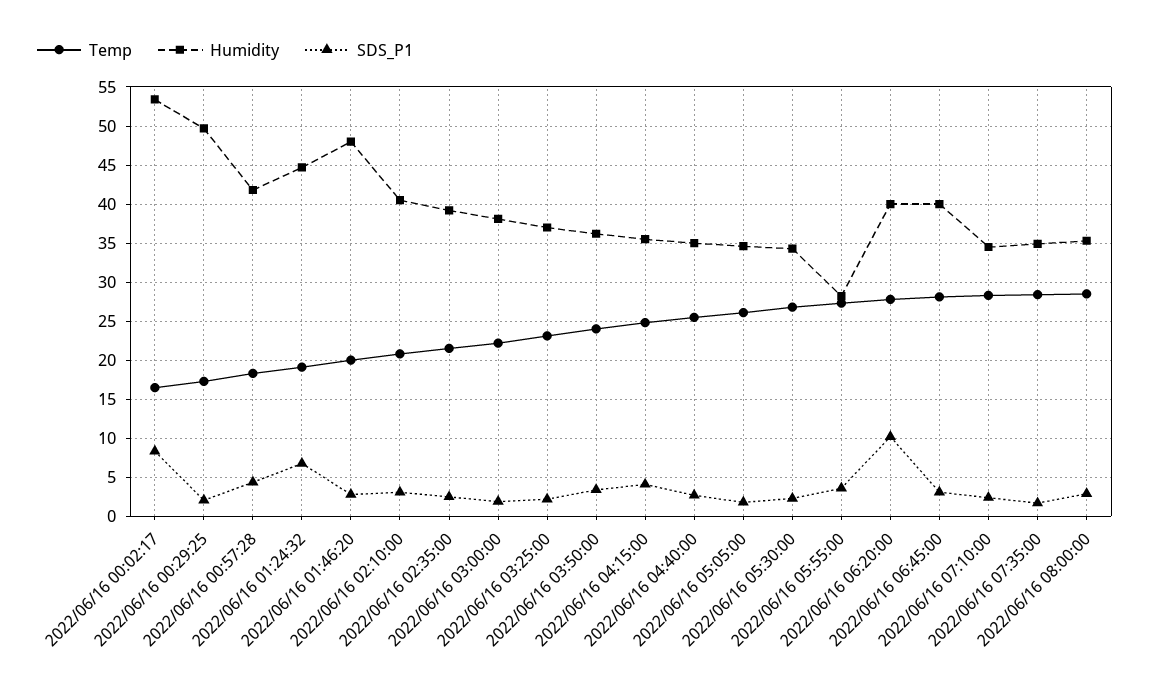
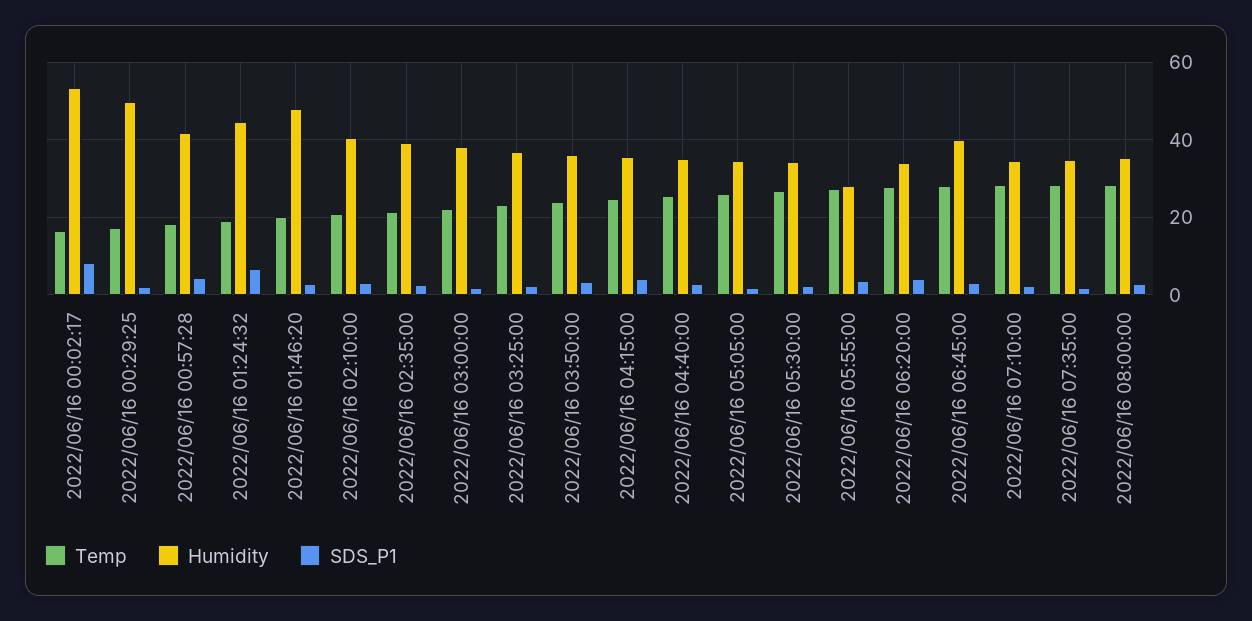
  {
    "Temp": {
      "2022/06/16 00:02:17": 17,
      "2022/06/16 00:29:25": 17,
      "2022/06/16 00:57:28": 18,
      "2022/06/16 01:24:32": 19,
      "2022/06/16 01:46:20": 20,
      "2022/06/16 02:10:00": 21,
      "2022/06/16 02:35:00": 22,
      "2022/06/16 03:00:00": 22,
      "2022/06/16 03:25:00": 23,
      "2022/06/16 03:50:00": 24,
      "2022/06/16 04:15:00": 25,
      "2022/06/16 04:40:00": 26,
      "2022/06/16 05:05:00": 26,
      "2022/06/16 05:30:00": 27,
      "2022/06/16 05:55:00": 27,
      "2022/06/16 06:20:00": 28,
      "2022/06/16 06:45:00": 28,
      "2022/06/16 07:10:00": 28,
      "2022/06/16 07:35:00": 28,
      "2022/06/16 08:00:00": 29
    },
    "Humidity": {
      "2022/06/16 00:02:17": 53,
      "2022/06/16 00:29:25": 50,
      "2022/06/16 00:57:28": 42,
      "2022/06/16 01:24:32": 45,
      "2022/06/16 01:46:20": 48,
      "2022/06/16 02:10:00": 41,
      "2022/06/16 02:35:00": 39,
      "2022/06/16 03:00:00": 38,
      "2022/06/16 03:25:00": 37,
      "2022/06/16 03:50:00": 36,
      "2022/06/16 04:15:00": 36,
      "2022/06/16 04:40:00": 35,
      "2022/06/16 05:05:00": 35,
      "2022/06/16 05:30:00": 34,
      "2022/06/16 05:55:00": 28,
-     "2022/06/16 06:20:00": 40,
+     "2022/06/16 06:20:00": 34,
      "2022/06/16 06:45:00": 40,
      "2022/06/16 07:10:00": 35,
      "2022/06/16 07:35:00": 35,
      "2022/06/16 08:00:00": 35
    },
    "SDS_P1": {
      "2022/06/16 00:02:17": 8,
      "2022/06/16 00:29:25": 2,
      "2022/06/16 00:57:28": 4,
      "2022/06/16 01:24:32": 7,
      "2022/06/16 01:46:20": 3,
      "2022/06/16 02:10:00": 3,
      "2022/06/16 02:35:00": 3,
      "2022/06/16 03:00:00": 2,
      "2022/06/16 03:25:00": 2,
      "2022/06/16 03:50:00": 3,
      "2022/06/16 04:15:00": 4,
      "2022/06/16 04:40:00": 3,
      "2022/06/16 05:05:00": 2,
      "2022/06/16 05:30:00": 2,
      "2022/06/16 05:55:00": 4,
-     "2022/06/16 06:20:00": 10,
+     "2022/06/16 06:20:00": 4,
      "2022/06/16 06:45:00": 3,
      "2022/06/16 07:10:00": 2,
      "2022/06/16 07:35:00": 2,
      "2022/06/16 08:00:00": 3
    }
  }

